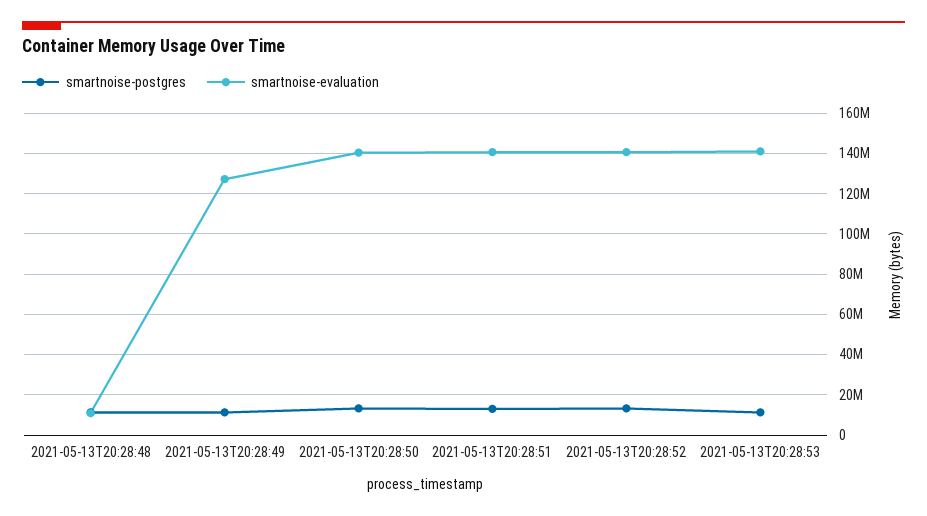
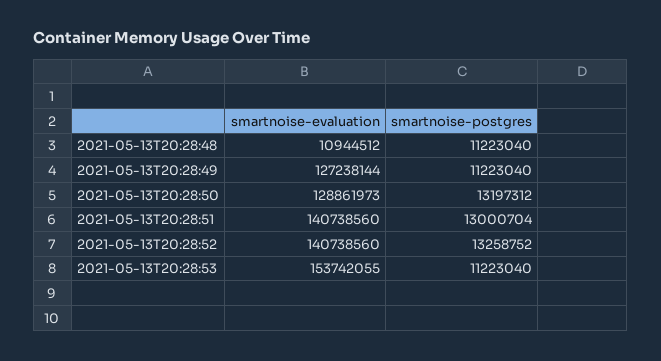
  {
    "smartnoise-postgres": {
      "2021-05-13T20:28:48": 11223040,
      "2021-05-13T20:28:49": 11223040,
      "2021-05-13T20:28:50": 13197312,
      "2021-05-13T20:28:51": 13000704,
      "2021-05-13T20:28:52": 13258752,
      "2021-05-13T20:28:53": 11223040
    },
    "smartnoise-evaluation": {
      "2021-05-13T20:28:48": 10944512,
      "2021-05-13T20:28:49": 127238144,
-     "2021-05-13T20:28:50": 140000000,
+     "2021-05-13T20:28:50": 128861973,
      "2021-05-13T20:28:51": 140738560,
      "2021-05-13T20:28:52": 140738560,
-     "2021-05-13T20:28:53": 140000000
+     "2021-05-13T20:28:53": 153742055
    }
  }

